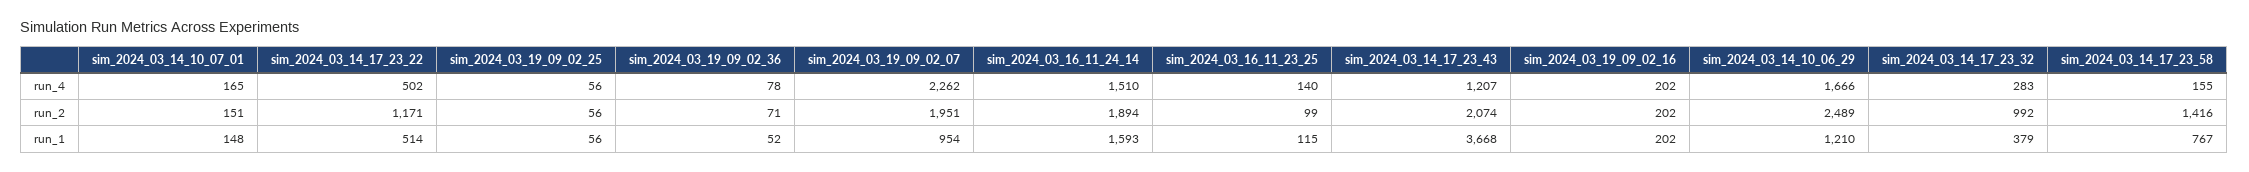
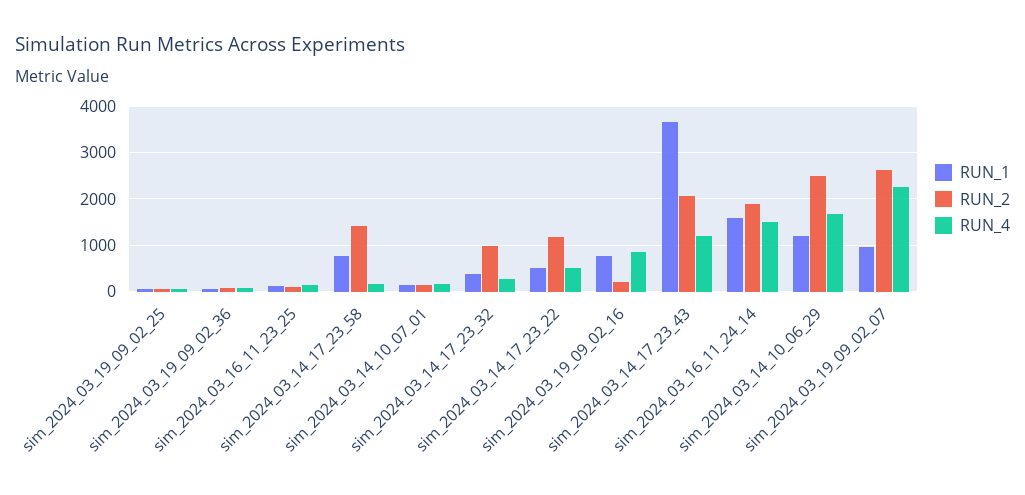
  {
    "run_4": {
      "sim_2024_03_14_10_07_01": 165,
      "sim_2024_03_14_17_23_22": 502,
      "sim_2024_03_19_09_02_25": 56,
      "sim_2024_03_19_09_02_36": 78,
      "sim_2024_03_19_09_02_07": 2262,
      "sim_2024_03_16_11_24_14": 1510,
      "sim_2024_03_16_11_23_25": 140,
      "sim_2024_03_14_17_23_43": 1207,
-     "sim_2024_03_19_09_02_16": 202,
+     "sim_2024_03_19_09_02_16": 800,
      "sim_2024_03_14_10_06_29": 1666,
      "sim_2024_03_14_17_23_32": 283,
      "sim_2024_03_14_17_23_58": 155
    },
    "run_2": {
      "sim_2024_03_14_10_07_01": 151,
      "sim_2024_03_14_17_23_22": 1171,
      "sim_2024_03_19_09_02_25": 56,
      "sim_2024_03_19_09_02_36": 71,
-     "sim_2024_03_19_09_02_07": 1951,
+     "sim_2024_03_19_09_02_07": 2600,
      "sim_2024_03_16_11_24_14": 1894,
      "sim_2024_03_16_11_23_25": 99,
      "sim_2024_03_14_17_23_43": 2074,
      "sim_2024_03_19_09_02_16": 202,
      "sim_2024_03_14_10_06_29": 2489,
      "sim_2024_03_14_17_23_32": 992,
      "sim_2024_03_14_17_23_58": 1416
    },
    "run_1": {
      "sim_2024_03_14_10_07_01": 148,
      "sim_2024_03_14_17_23_22": 514,
      "sim_2024_03_19_09_02_25": 56,
      "sim_2024_03_19_09_02_36": 52,
      "sim_2024_03_19_09_02_07": 954,
      "sim_2024_03_16_11_24_14": 1593,
      "sim_2024_03_16_11_23_25": 115,
      "sim_2024_03_14_17_23_43": 3668,
-     "sim_2024_03_19_09_02_16": 202,
+     "sim_2024_03_19_09_02_16": 800,
      "sim_2024_03_14_10_06_29": 1210,
      "sim_2024_03_14_17_23_32": 379,
      "sim_2024_03_14_17_23_58": 767
    }
  }

